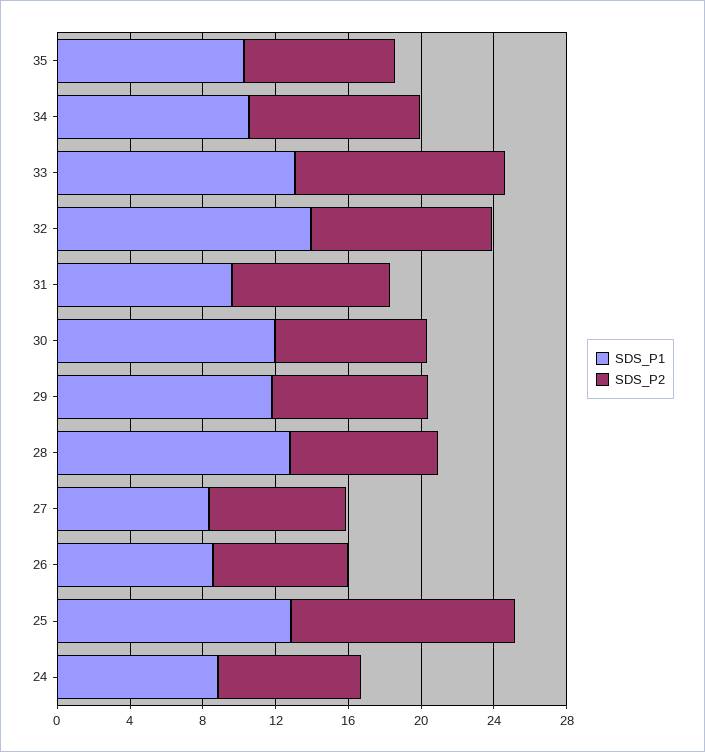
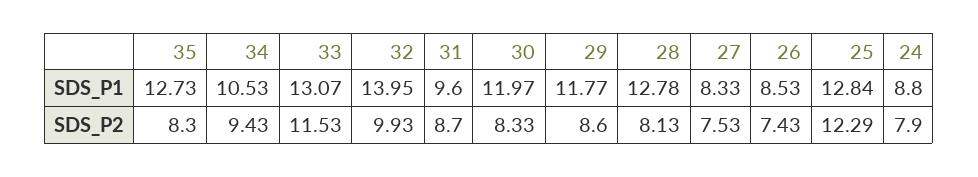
  {
    "SDS_P1": {
-     "35": 10,
+     "35": 12.73,
      "34": 10.53,
      "33": 13.07,
      "32": 13.95,
      "31": 9.6,
      "30": 11.97,
      "29": 11.77,
      "28": 12.78,
      "27": 8.33,
      "26": 8.53,
      "25": 12.84,
      "24": 8.8
    },
    "SDS_P2": {
      "35": 8.3,
      "34": 9.43,
      "33": 11.53,
      "32": 9.93,
      "31": 8.7,
      "30": 8.33,
      "29": 8.6,
      "28": 8.13,
      "27": 7.53,
      "26": 7.43,
      "25": 12.29,
      "24": 7.9
    }
  }

